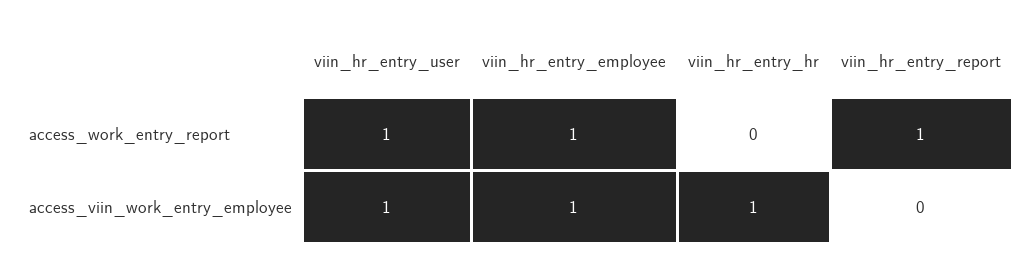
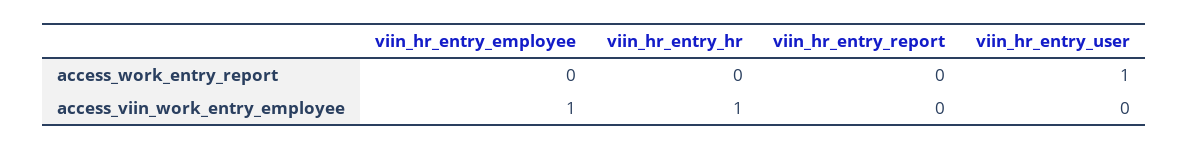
  {
    "viin_hr_entry_user": {
      "access_work_entry_report": 1,
-     "access_viin_work_entry_employee": 1
+     "access_viin_work_entry_employee": 0
    },
    "viin_hr_entry_employee": {
-     "access_work_entry_report": 1,
+     "access_work_entry_report": 0,
      "access_viin_work_entry_employee": 1
    },
    "viin_hr_entry_hr": {
      "access_work_entry_report": 0,
      "access_viin_work_entry_employee": 1
    },
    "viin_hr_entry_report": {
-     "access_work_entry_report": 1,
+     "access_work_entry_report": 0,
      "access_viin_work_entry_employee": 0
    }
  }

